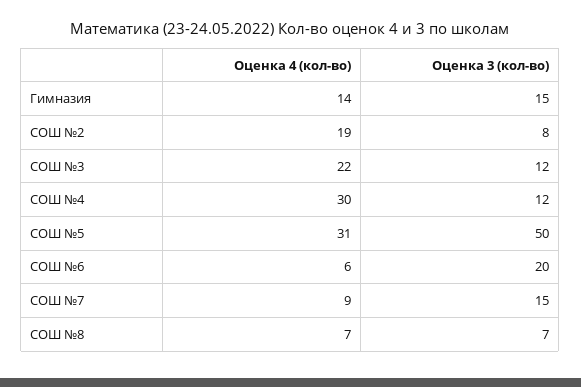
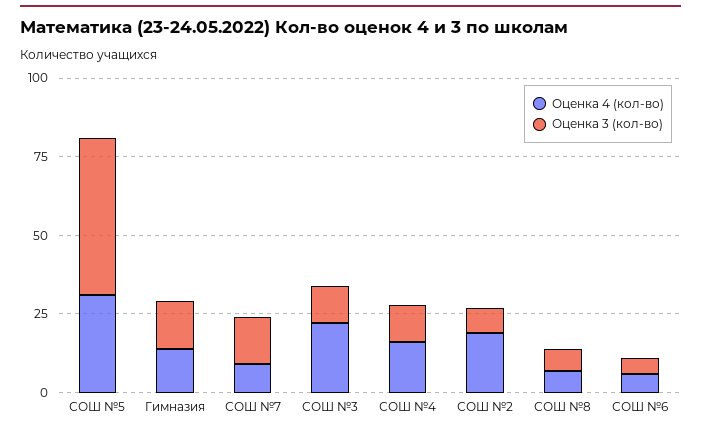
  {
    "Оценка 4 (кол-во)": {
      "Гимназия": 14,
      "СОШ №2": 19,
      "СОШ №3": 22,
-     "СОШ №4": 30,
+     "СОШ №4": 15,
      "СОШ №5": 31,
      "СОШ №6": 6,
      "СОШ №7": 9,
      "СОШ №8": 7
    },
    "Оценка 3 (кол-во)": {
      "Гимназия": 15,
      "СОШ №2": 8,
      "СОШ №3": 12,
      "СОШ №4": 12,
      "СОШ №5": 50,
-     "СОШ №6": 20,
+     "СОШ №6": 5,
      "СОШ №7": 15,
      "СОШ №8": 7
    }
  }

